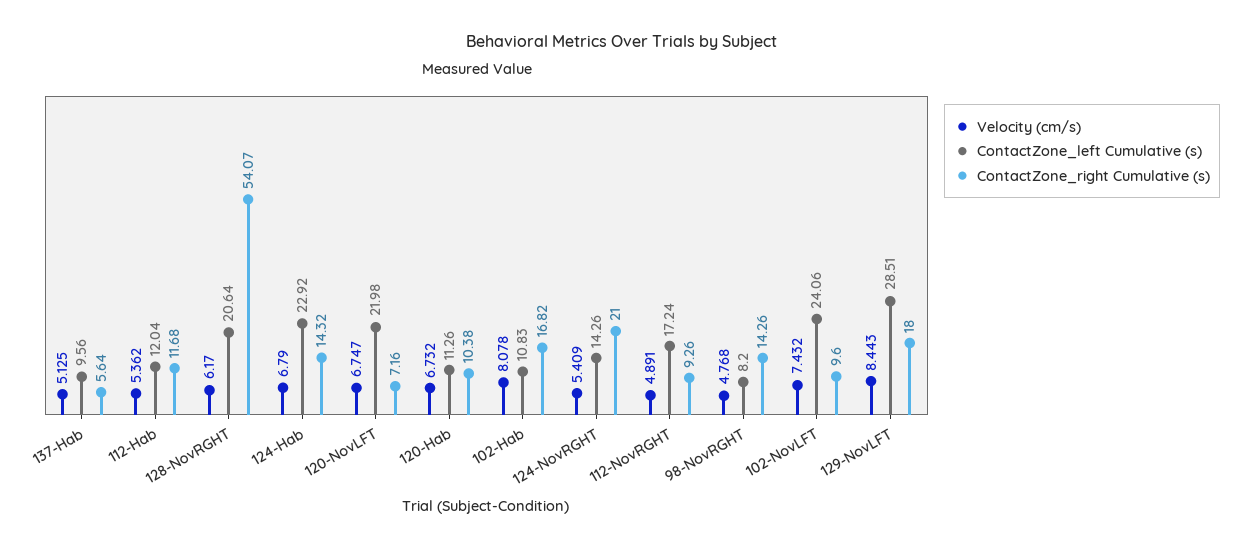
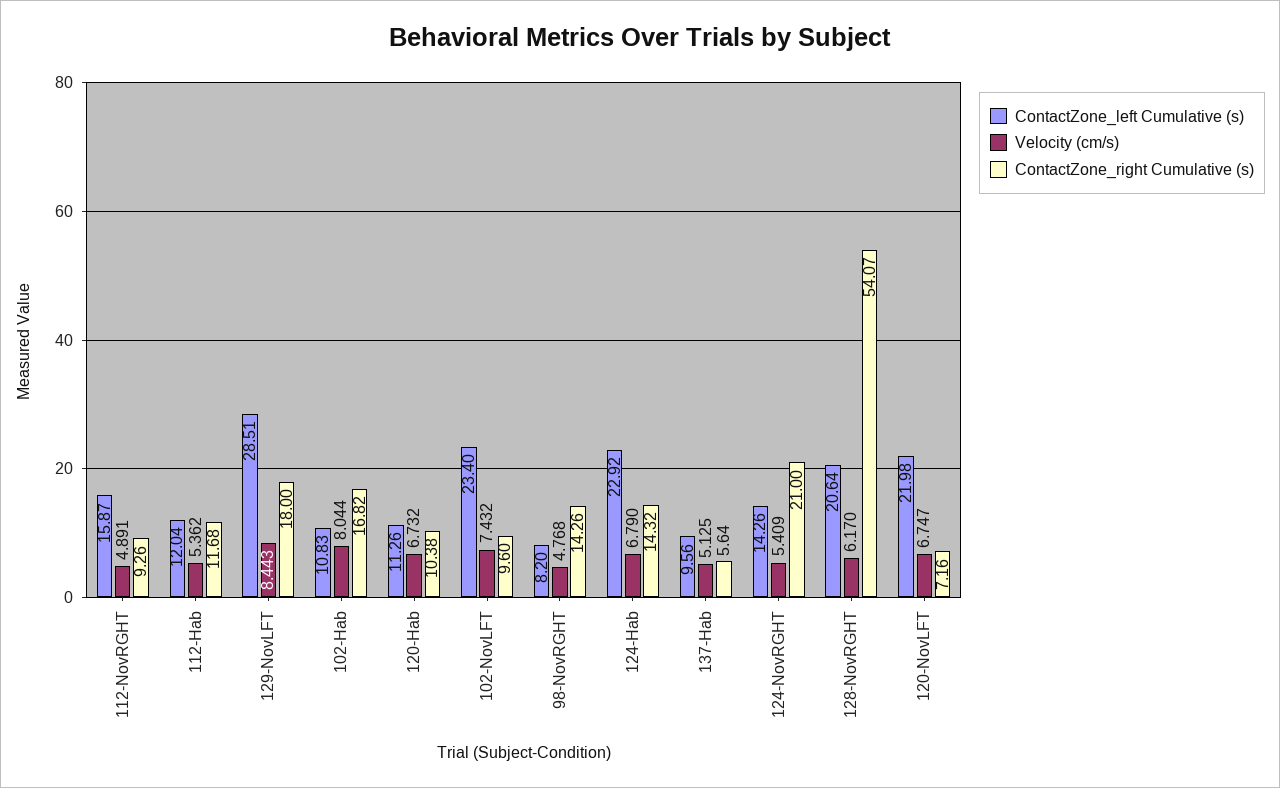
  {
    "Velocity (cm/s)": {
      "137-Hab": 5.125,
      "112-Hab": 5.362,
      "128-NovRGHT": 6.17,
      "124-Hab": 6.79,
      "120-NovLFT": 6.747,
      "120-Hab": 6.732,
-     "102-Hab": 8.078,
+     "102-Hab": 8.044,
      "124-NovRGHT": 5.409,
      "112-NovRGHT": 4.891,
      "98-NovRGHT": 4.768,
      "102-NovLFT": 7.432,
      "129-NovLFT": 8.443
    },
    "ContactZone_left Cumulative (s)": {
      "137-Hab": 9.56,
      "112-Hab": 12.04,
      "128-NovRGHT": 20.64,
      "124-Hab": 22.92,
      "120-NovLFT": 21.98,
      "120-Hab": 11.26,
      "102-Hab": 10.83,
      "124-NovRGHT": 14.26,
-     "112-NovRGHT": 17.24,
+     "112-NovRGHT": 15.87,
      "98-NovRGHT": 8.2,
-     "102-NovLFT": 24.06,
+     "102-NovLFT": 23.4,
      "129-NovLFT": 28.51
    },
    "ContactZone_right Cumulative (s)": {
      "137-Hab": 5.64,
      "112-Hab": 11.68,
      "128-NovRGHT": 54.07,
      "124-Hab": 14.32,
      "120-NovLFT": 7.16,
      "120-Hab": 10.38,
      "102-Hab": 16.82,
      "124-NovRGHT": 21,
      "112-NovRGHT": 9.26,
      "98-NovRGHT": 14.26,
      "102-NovLFT": 9.6,
      "129-NovLFT": 18
    }
  }

